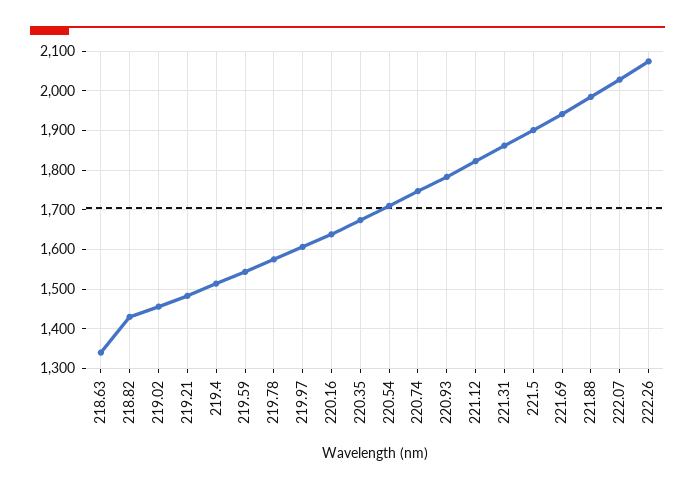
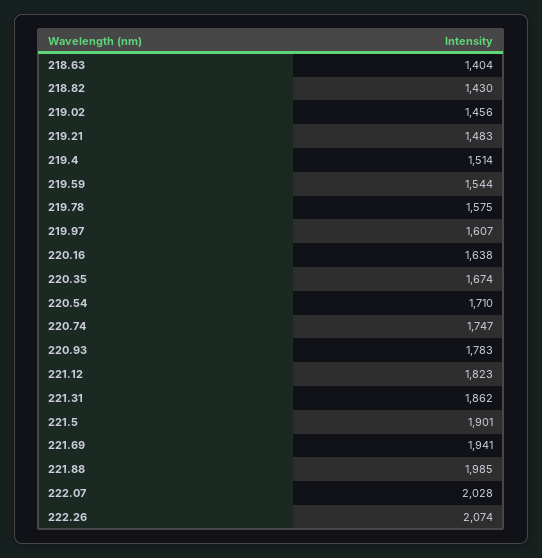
  {
-   "218.63": 1340,
+   "218.63": 1404,
    "218.82": 1430,
    "219.02": 1456,
    "219.21": 1483,
    "219.4": 1514,
    "219.59": 1544,
    "219.78": 1575,
    "219.97": 1607,
    "220.16": 1638,
    "220.35": 1674,
    "220.54": 1710,
    "220.74": 1747,
    "220.93": 1783,
    "221.12": 1823,
    "221.31": 1862,
    "221.5": 1901,
    "221.69": 1941,
    "221.88": 1985,
    "222.07": 2028,
    "222.26": 2074
  }

